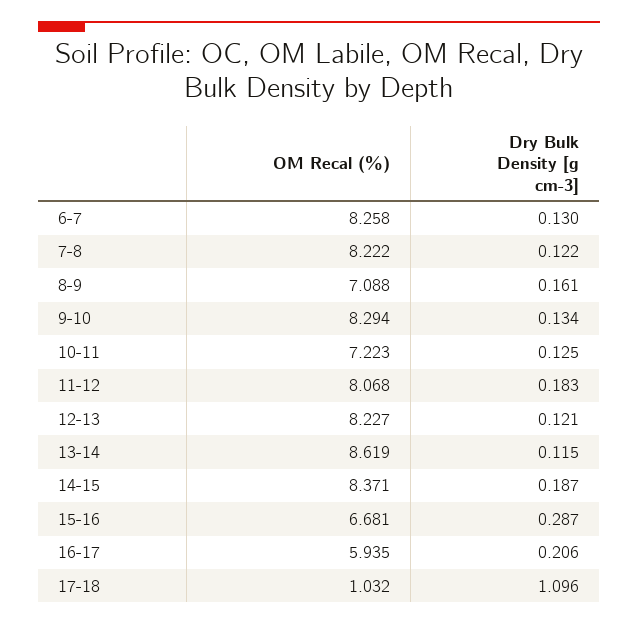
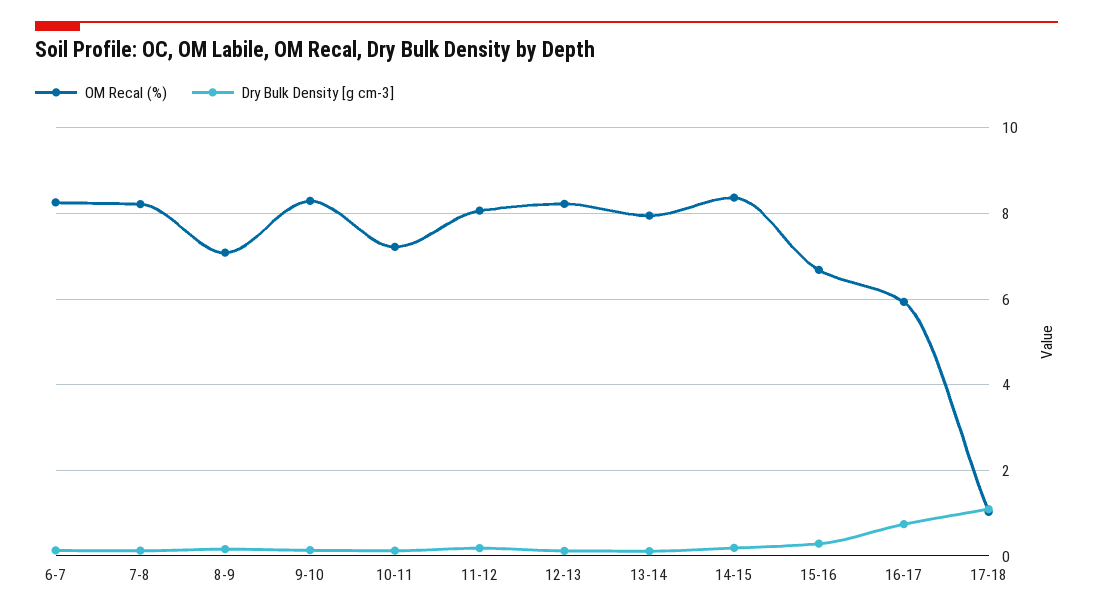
  {
    "OM Recal (%)": {
      "6-7": 8.258,
      "7-8": 8.222,
      "8-9": 7.088,
      "9-10": 8.294,
      "10-11": 7.223,
      "11-12": 8.068,
      "12-13": 8.227,
-     "13-14": 8.619,
+     "13-14": 8,
      "14-15": 8.371,
      "15-16": 6.681,
      "16-17": 5.935,
      "17-18": 1.032
    },
    "Dry Bulk Density [g cm-3]": {
      "6-7": 0.13,
      "7-8": 0.122,
      "8-9": 0.161,
      "9-10": 0.134,
      "10-11": 0.125,
      "11-12": 0.183,
      "12-13": 0.121,
      "13-14": 0.115,
      "14-15": 0.187,
      "15-16": 0.287,
-     "16-17": 0.206,
+     "16-17": 0.8,
      "17-18": 1.096
    }
  }

